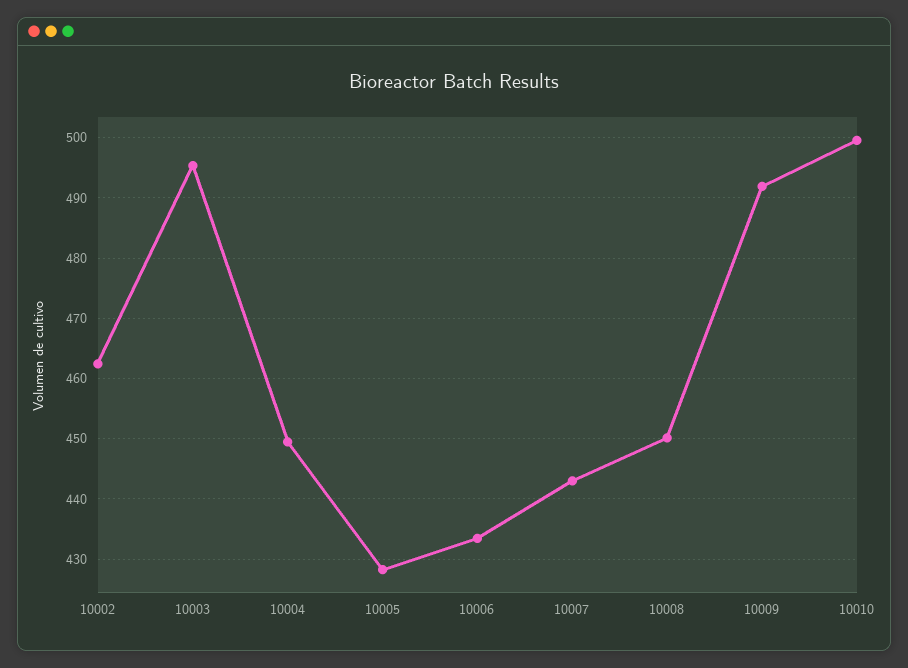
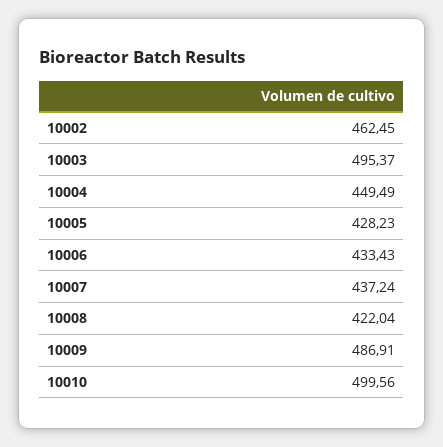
  {
    "10002": 462.45,
    "10003": 495.37,
    "10004": 449.49,
    "10005": 428.23,
    "10006": 433.43,
-   "10007": 443,
+   "10007": 437.24,
-   "10008": 450,
+   "10008": 422.04,
-   "10009": 492,
+   "10009": 486.91,
    "10010": 499.56
  }

